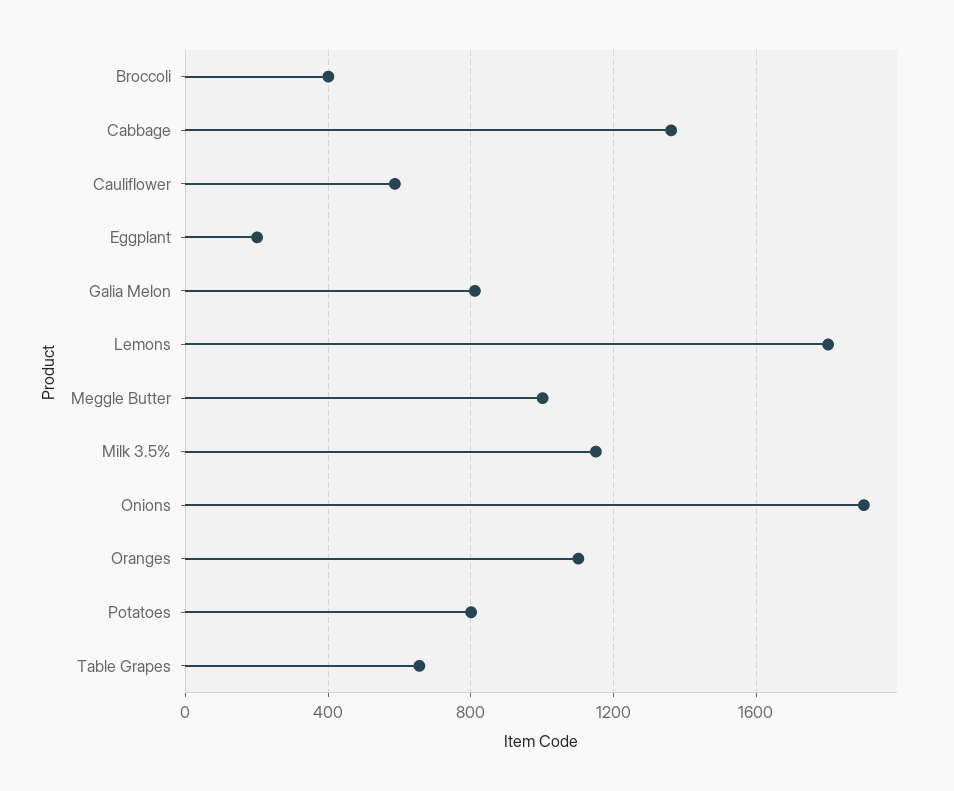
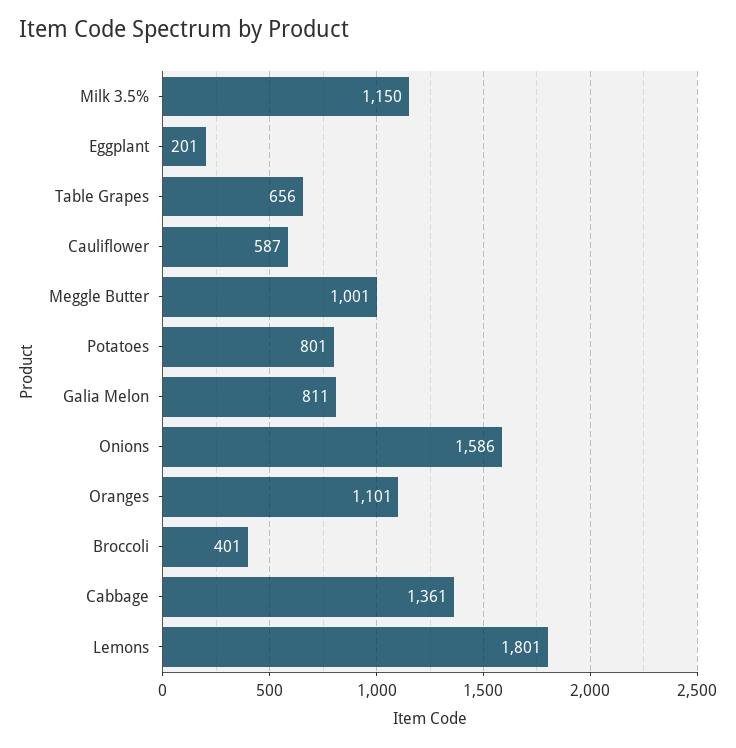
  {
    "Broccoli": 401,
    "Cabbage": 1361,
    "Cauliflower": 587,
    "Eggplant": 201,
    "Galia Melon": 811,
    "Lemons": 1801,
    "Meggle Butter": 1001,
    "Milk 3.5%": 1150,
-   "Onions": 1900,
+   "Onions": 1586,
    "Oranges": 1101,
    "Potatoes": 801,
    "Table Grapes": 656
  }

